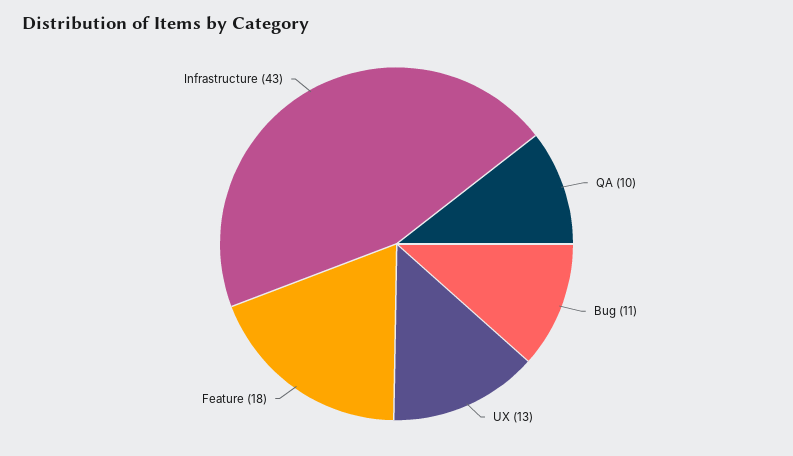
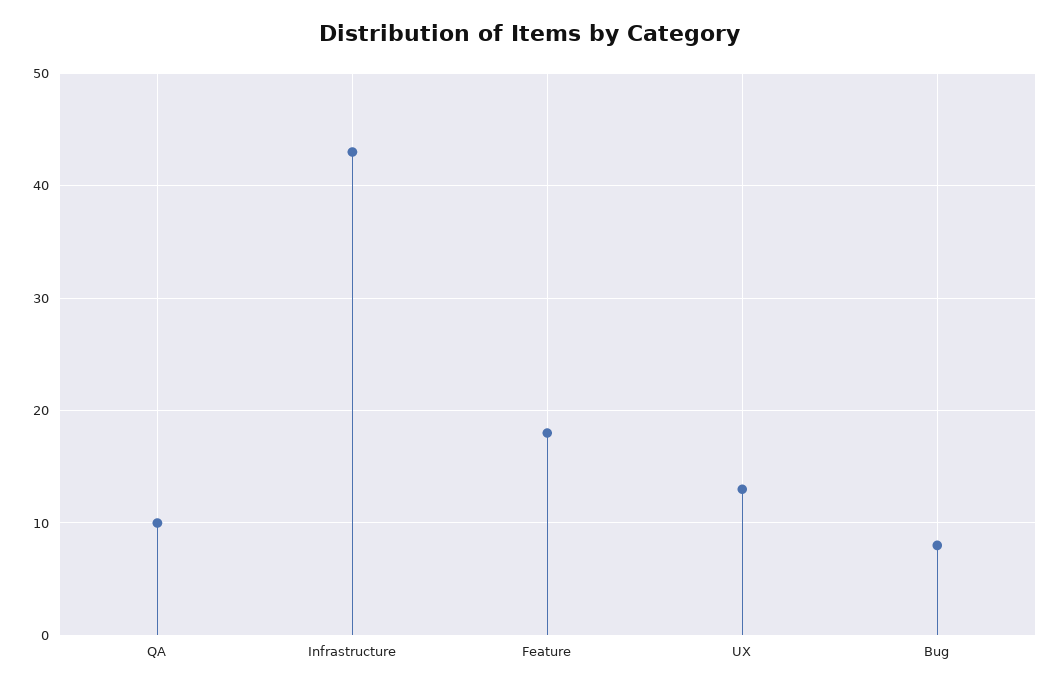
  {
    "QA": 10,
-   "Bug": 11,
+   "Bug": 8,
    "UX": 13,
    "Feature": 18,
    "Infrastructure": 43
  }

